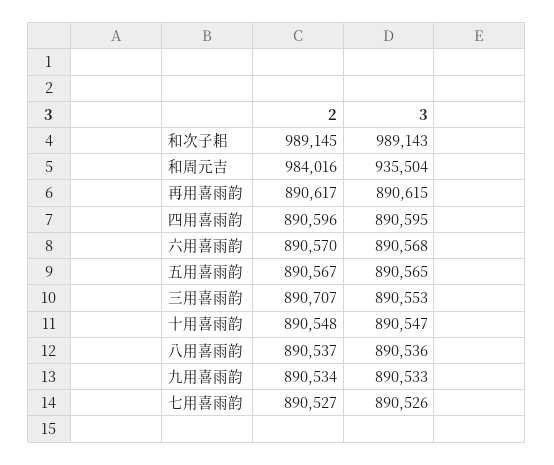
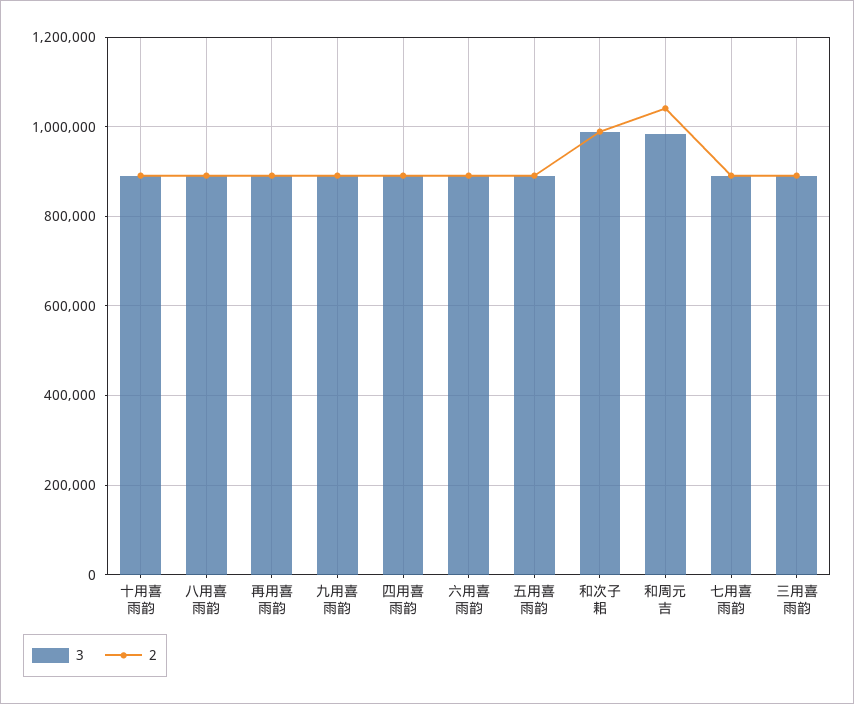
  {
    "2": {
      "和次子耜": 989145,
-     "和周元吉": 984016,
+     "和周元吉": 1040000,
      "再用喜雨韵": 890617,
      "四用喜雨韵": 890596,
      "六用喜雨韵": 890570,
      "五用喜雨韵": 890567,
      "三用喜雨韵": 890707,
      "十用喜雨韵": 890548,
      "八用喜雨韵": 890537,
      "九用喜雨韵": 890534,
      "七用喜雨韵": 890527
    },
    "3": {
      "和次子耜": 989143,
-     "和周元吉": 935504,
+     "和周元吉": 980000,
      "再用喜雨韵": 890615,
      "四用喜雨韵": 890595,
      "六用喜雨韵": 890568,
      "五用喜雨韵": 890565,
      "三用喜雨韵": 890553,
      "十用喜雨韵": 890547,
      "八用喜雨韵": 890536,
      "九用喜雨韵": 890533,
      "七用喜雨韵": 890526
    }
  }

